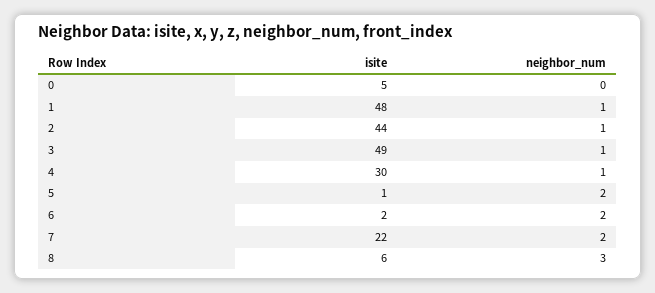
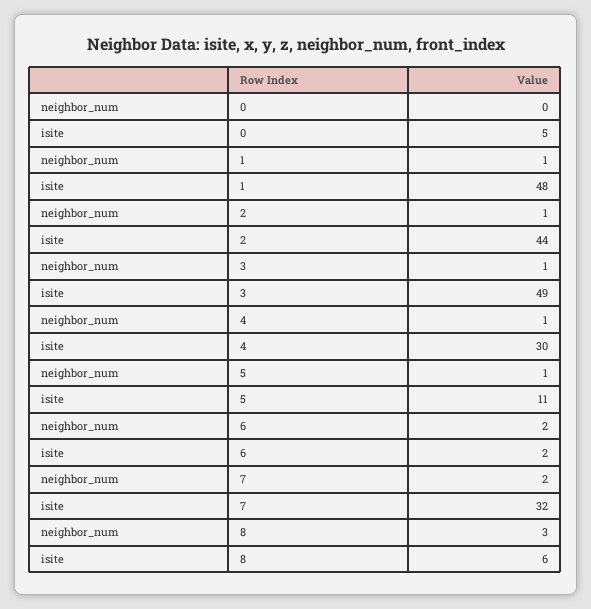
  {
    "isite": {
      "0": 5,
      "1": 48,
      "2": 44,
      "3": 49,
      "4": 30,
-     "5": 1,
+     "5": 11,
      "6": 2,
-     "7": 22,
+     "7": 32,
      "8": 6
    },
    "neighbor_num": {
      "0": 0,
      "1": 1,
      "2": 1,
      "3": 1,
      "4": 1,
-     "5": 2,
+     "5": 1,
      "6": 2,
      "7": 2,
      "8": 3
    }
  }

